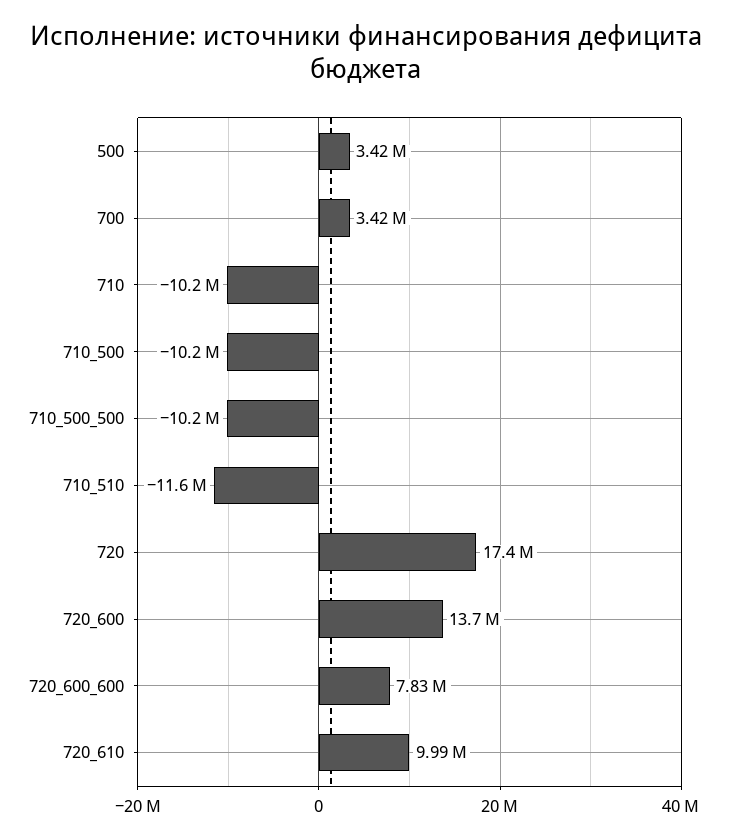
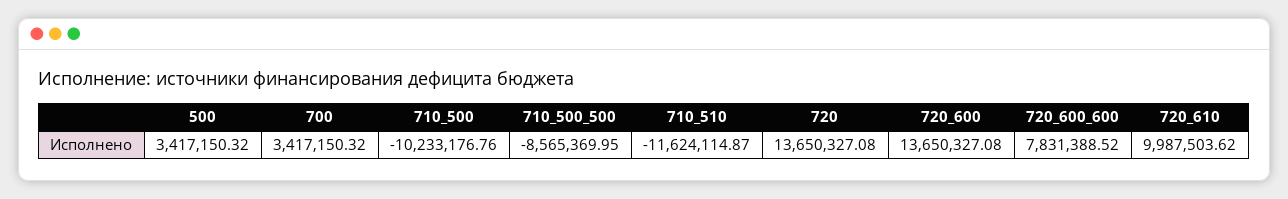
  {
    "500": 3417150.32,
    "700": 3417150.32,
-   "710": -10200000,
    "710_500": -10233176.76,
-   "710_500_500": -10200000,
+   "710_500_500": -8565369.95,
    "710_510": -11624114.87,
-   "720": 17400000,
+   "720": 13650327.08,
    "720_600": 13650327.08,
    "720_600_600": 7831388.52,
    "720_610": 9987503.62
  }

